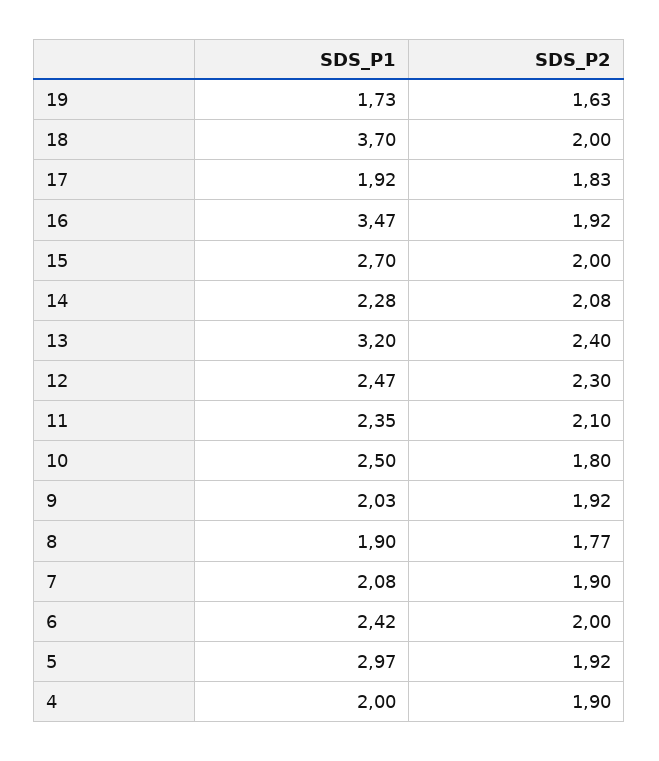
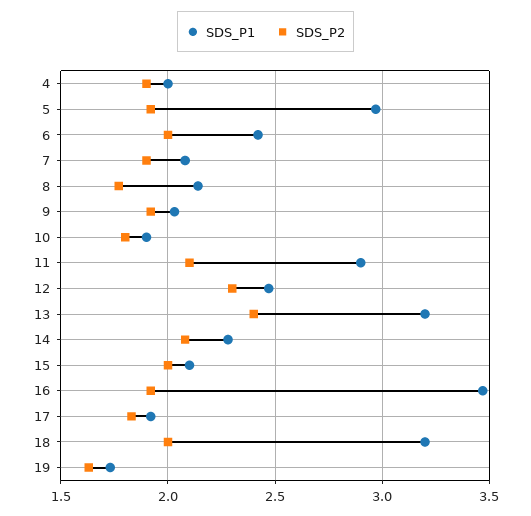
  {
    "SDS_P1": {
      "19": 1.73,
-     "18": 3.7,
+     "18": 3.2,
      "17": 1.92,
      "16": 3.47,
-     "15": 2.7,
+     "15": 2.1,
      "14": 2.28,
      "13": 3.2,
      "12": 2.47,
-     "11": 2.35,
+     "11": 2.9,
-     "10": 2.5,
+     "10": 1.9,
      "9": 2.03,
-     "8": 1.9,
+     "8": 2.15,
      "7": 2.08,
      "6": 2.42,
      "5": 2.97,
      "4": 2
    },
    "SDS_P2": {
      "19": 1.63,
      "18": 2,
      "17": 1.83,
      "16": 1.92,
      "15": 2,
      "14": 2.08,
      "13": 2.4,
      "12": 2.3,
      "11": 2.1,
      "10": 1.8,
      "9": 1.92,
      "8": 1.77,
      "7": 1.9,
      "6": 2,
      "5": 1.92,
      "4": 1.9
    }
  }

